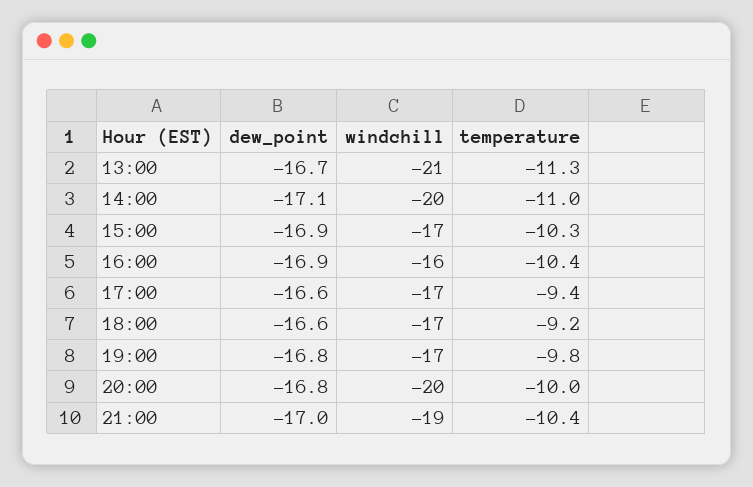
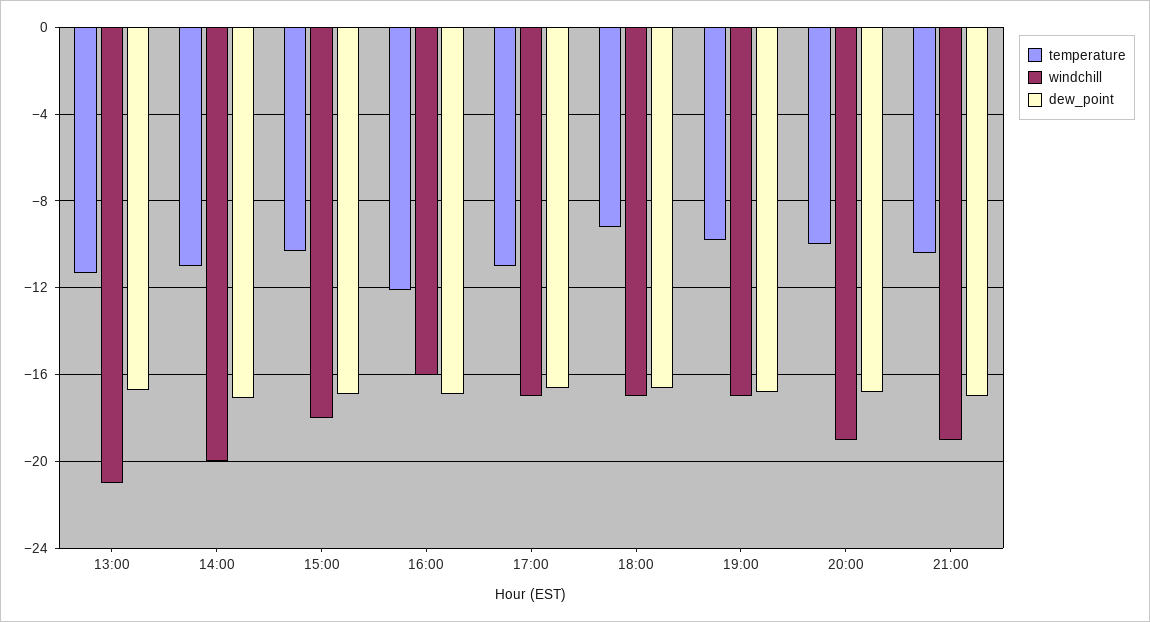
  {
    "dew_point": {
      "13:00": -16.7,
      "14:00": -17.1,
      "15:00": -16.9,
      "16:00": -16.9,
      "17:00": -16.6,
      "18:00": -16.6,
      "19:00": -16.8,
      "20:00": -16.8,
      "21:00": -17
    },
    "windchill": {
      "13:00": -21,
      "14:00": -20,
-     "15:00": -17,
+     "15:00": -18,
      "16:00": -16,
      "17:00": -17,
      "18:00": -17,
      "19:00": -17,
-     "20:00": -20,
+     "20:00": -19,
      "21:00": -19
    },
    "temperature": {
      "13:00": -11.3,
      "14:00": -11,
      "15:00": -10.3,
-     "16:00": -10.4,
+     "16:00": -12,
-     "17:00": -9.4,
+     "17:00": -11,
      "18:00": -9.2,
      "19:00": -9.8,
      "20:00": -10,
      "21:00": -10.4
    }
  }

